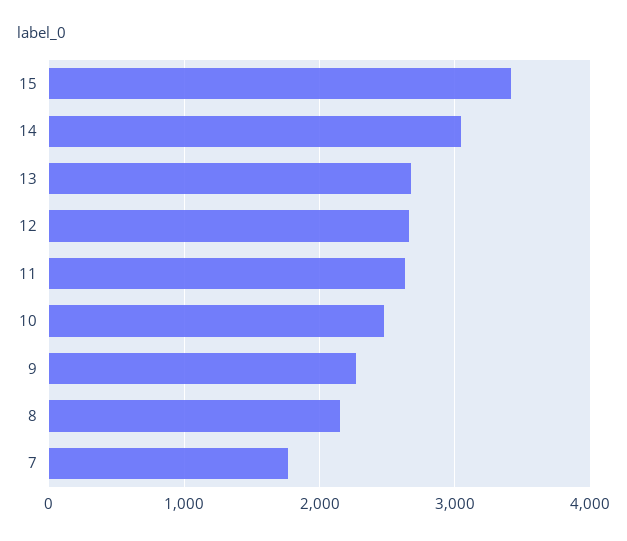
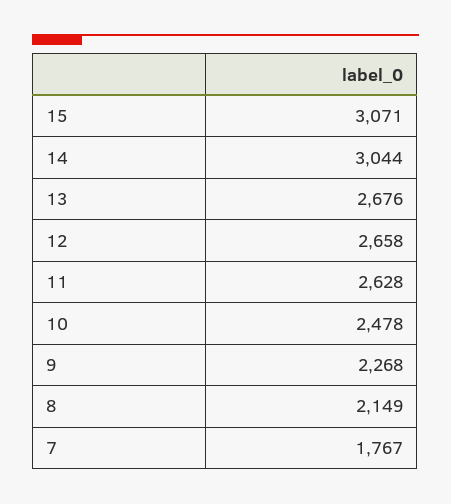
  {
-   "15": 3400,
+   "15": 3071,
    "14": 3044,
    "13": 2676,
    "12": 2658,
    "11": 2628,
    "10": 2478,
    "9": 2268,
    "8": 2149,
    "7": 1767
  }

